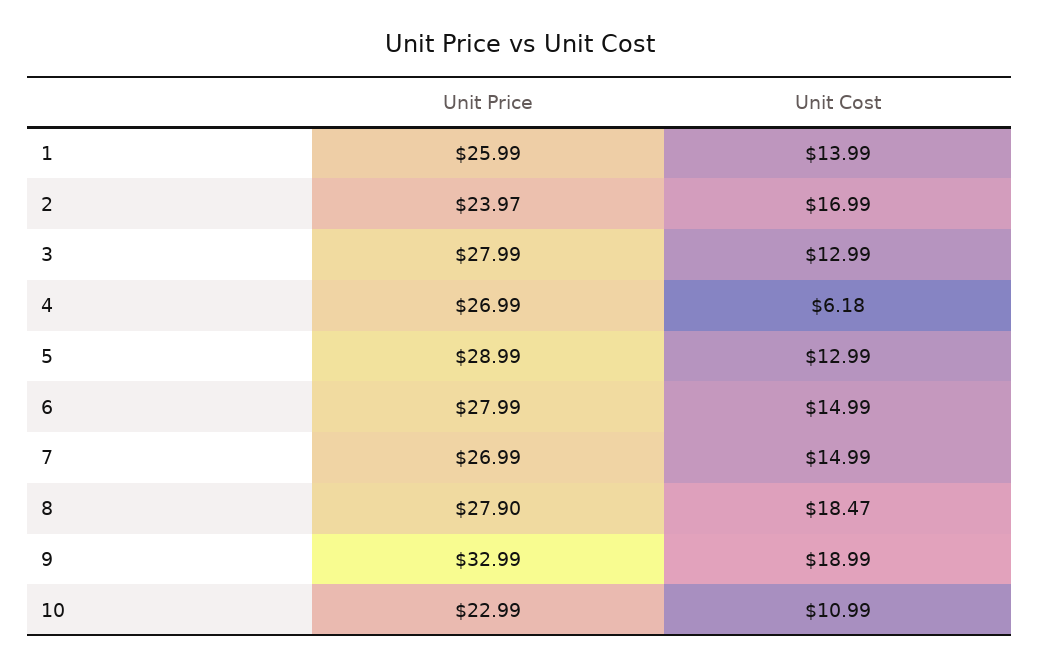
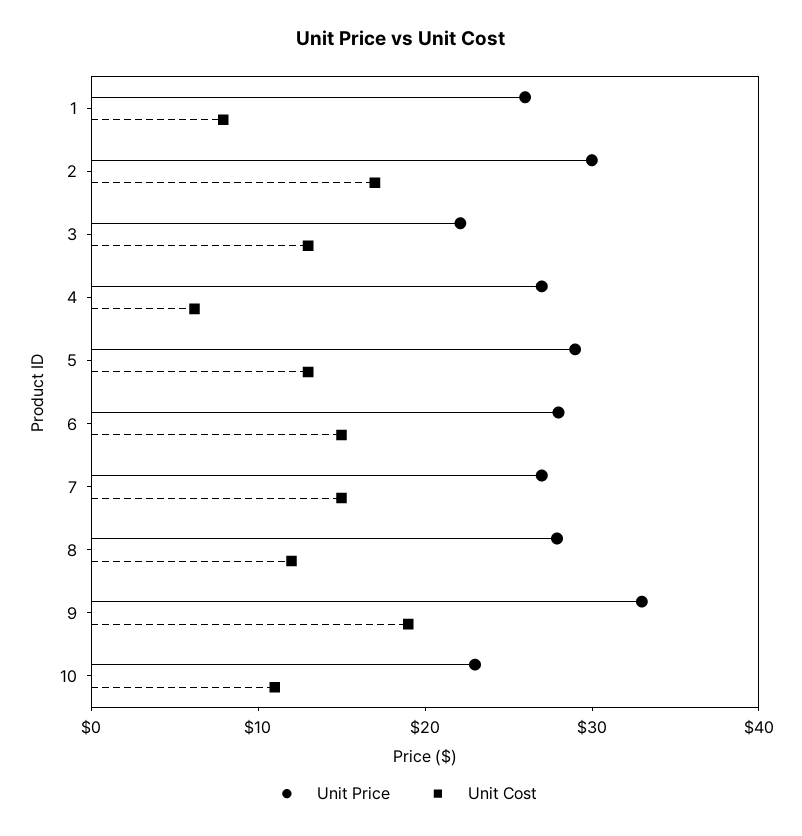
  {
    "Unit Price": {
      "1": 25.99,
-     "2": 23.97,
+     "2": 30,
-     "3": 27.99,
+     "3": 22,
      "4": 26.99,
      "5": 28.99,
      "6": 27.99,
      "7": 26.99,
      "8": 27.9,
      "9": 32.99,
      "10": 22.99
    },
    "Unit Cost": {
-     "1": 13.99,
+     "1": 8,
      "2": 16.99,
      "3": 12.99,
      "4": 6.18,
      "5": 12.99,
      "6": 14.99,
      "7": 14.99,
-     "8": 18.47,
+     "8": 12,
      "9": 18.99,
      "10": 10.99
    }
  }

